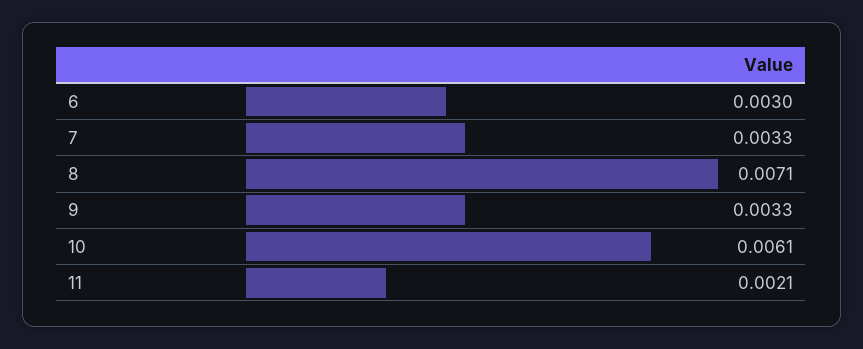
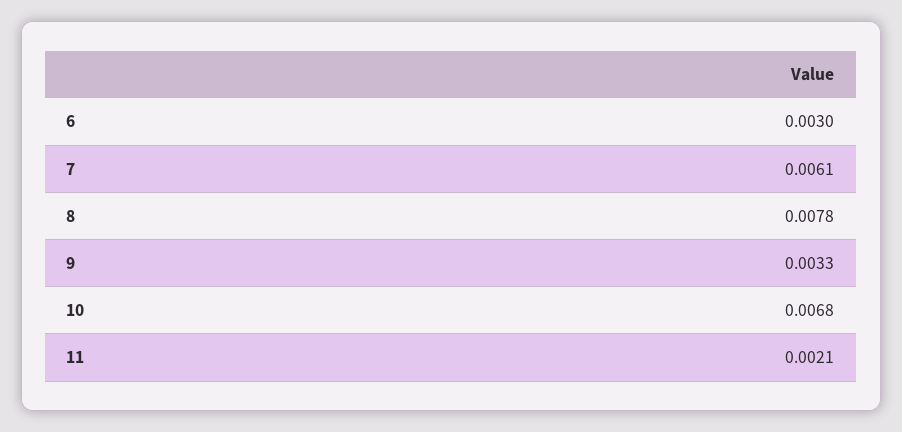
  {
    "6": 0.003,
-   "7": 0.0033,
+   "7": 0.0061,
-   "8": 0.0071,
+   "8": 0.0078,
    "9": 0.0033,
-   "10": 0.0061,
+   "10": 0.0068,
    "11": 0.0021
  }

